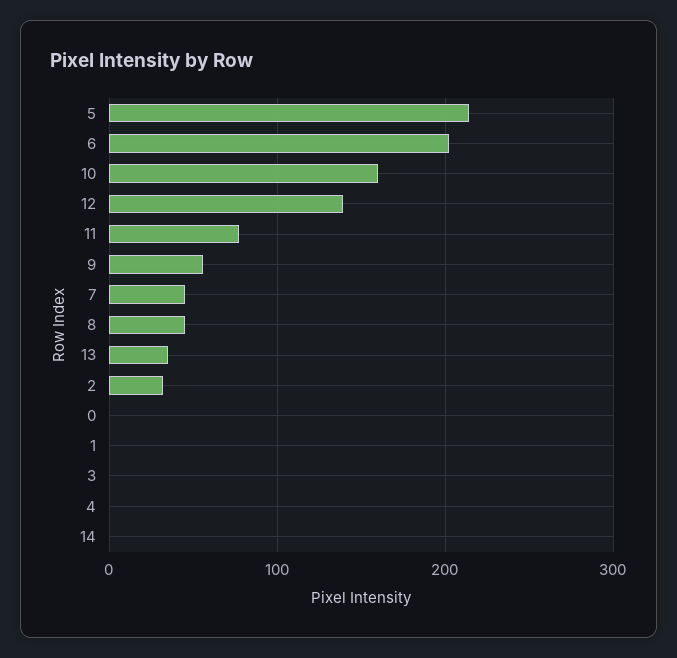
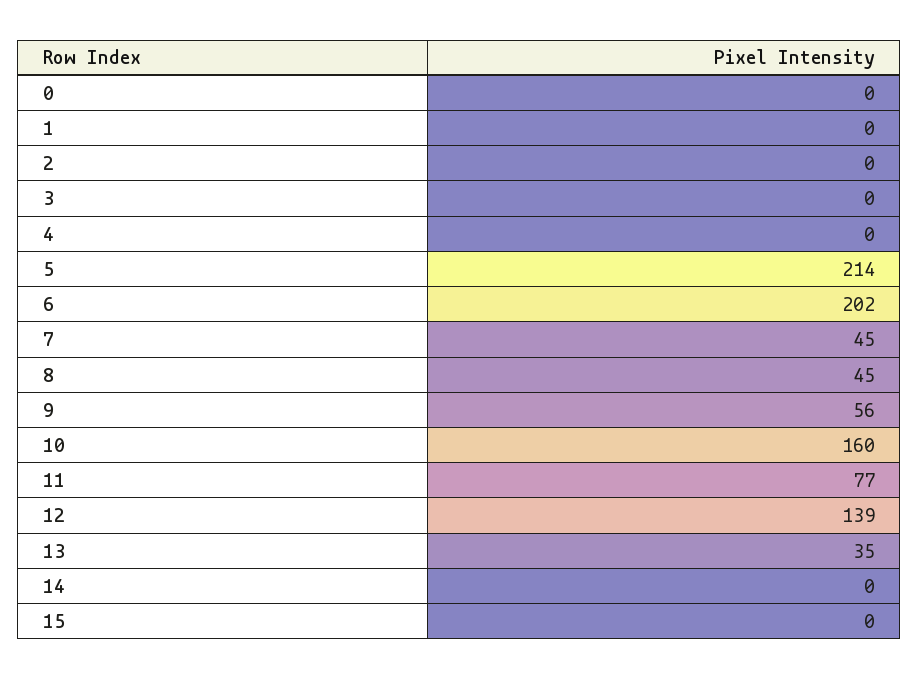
  {
    "5": 214,
    "6": 202,
    "10": 160,
    "12": 139,
    "11": 77,
    "9": 56,
    "7": 45,
    "8": 45,
    "13": 35,
-   "2": 30,
+   "2": 0,
    "0": 0,
    "1": 0,
    "3": 0,
    "4": 0,
-   "14": 0
+   "14": 0,
+   "15": 0
  }

